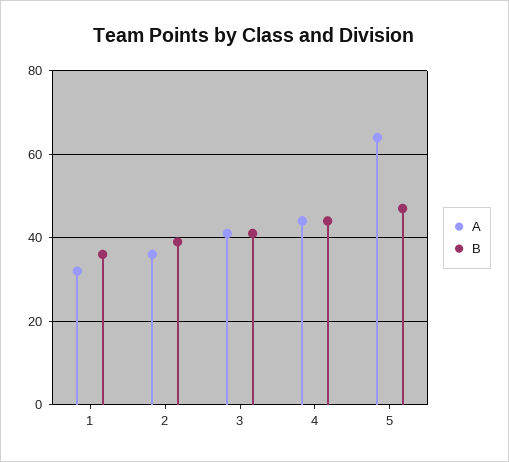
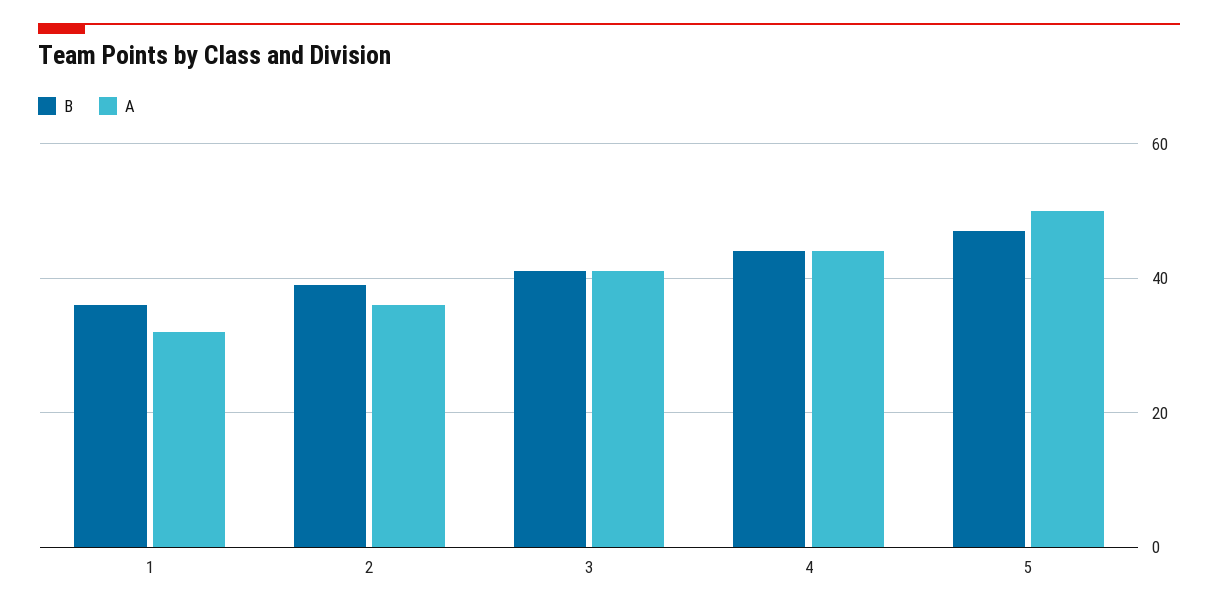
  {
    "A": {
      "1": 30,
      "2": 35,
      "3": 40,
      "4": 45,
-     "5": 65
+     "5": 50
    },
    "B": {
      "1": 35,
      "2": 40,
      "3": 40,
      "4": 45,
      "5": 45
    }
  }

